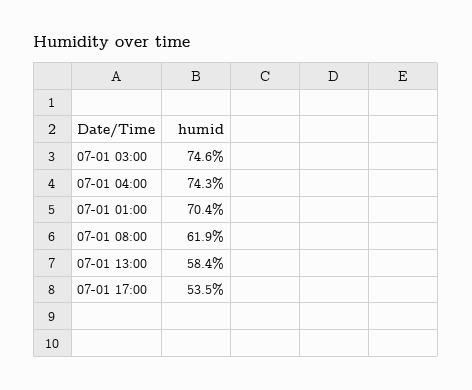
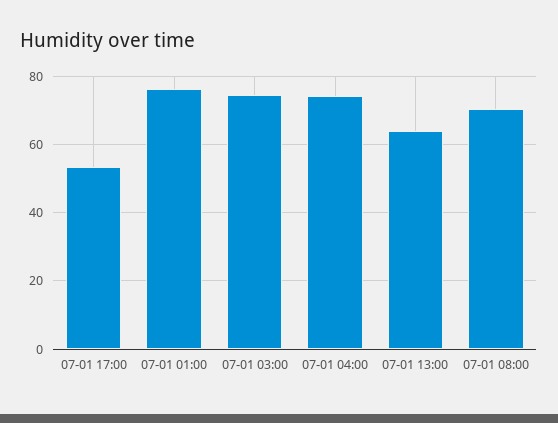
  {
    "07-01 03:00": 74.6,
    "07-01 04:00": 74.3,
-   "07-01 01:00": 70.4,
+   "07-01 01:00": 76,
-   "07-01 08:00": 61.9,
+   "07-01 08:00": 70,
-   "07-01 13:00": 58.4,
+   "07-01 13:00": 64,
    "07-01 17:00": 53.5
  }

